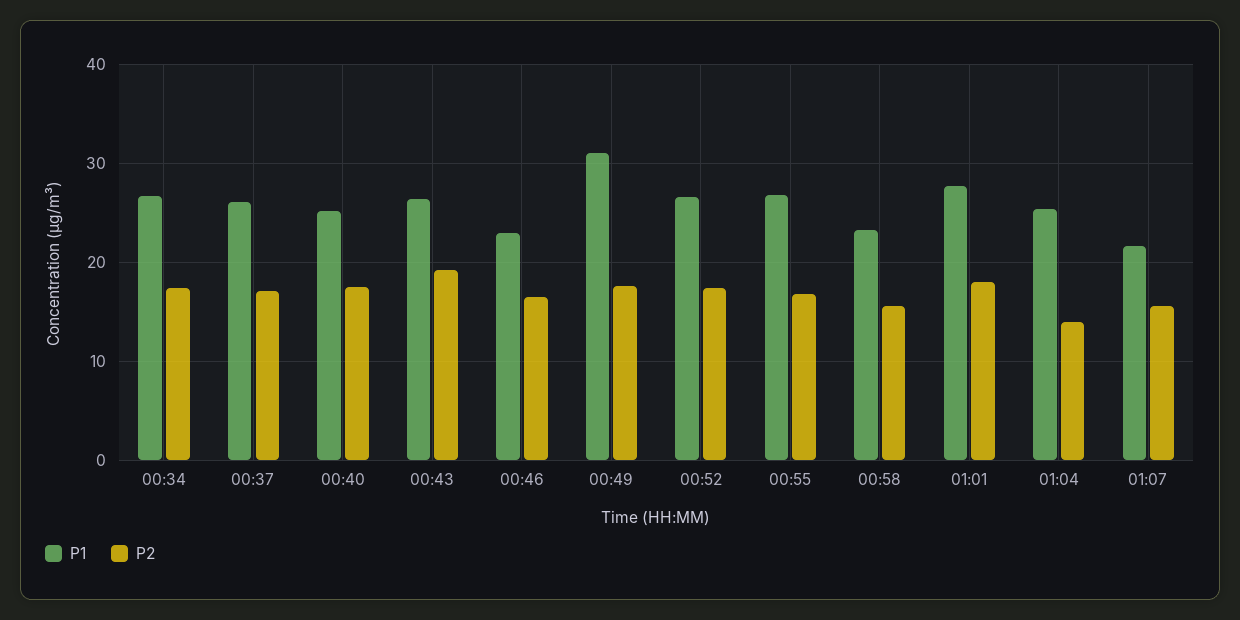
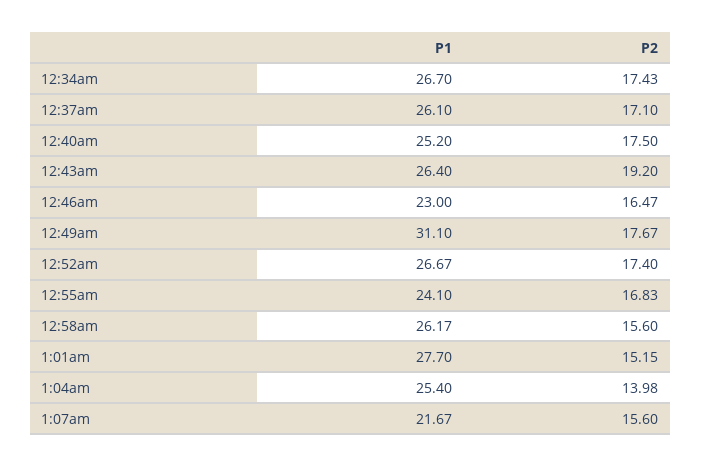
  {
    "P1": {
      "00:34": 26.7,
      "00:37": 26.1,
      "00:40": 25.2,
      "00:43": 26.4,
      "00:46": 23,
      "00:49": 31.1,
      "00:52": 26.67,
-     "00:55": 27,
+     "00:55": 24.1,
-     "00:58": 23,
+     "00:58": 26.17,
      "01:01": 27.7,
      "01:04": 25.4,
      "01:07": 21.67
    },
    "P2": {
      "00:34": 17.43,
      "00:37": 17.1,
      "00:40": 17.5,
      "00:43": 19.2,
      "00:46": 16.47,
      "00:49": 17.67,
      "00:52": 17.4,
      "00:55": 16.83,
      "00:58": 15.6,
-     "01:01": 18,
+     "01:01": 15.15,
      "01:04": 13.98,
      "01:07": 15.6
    }
  }

